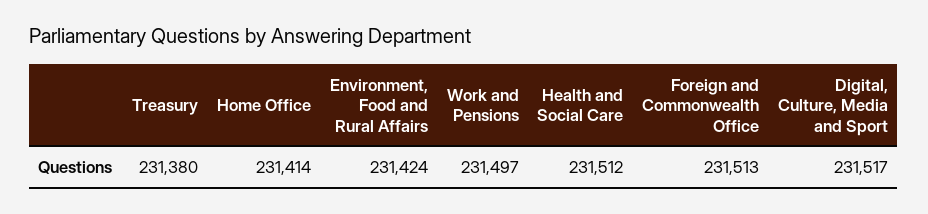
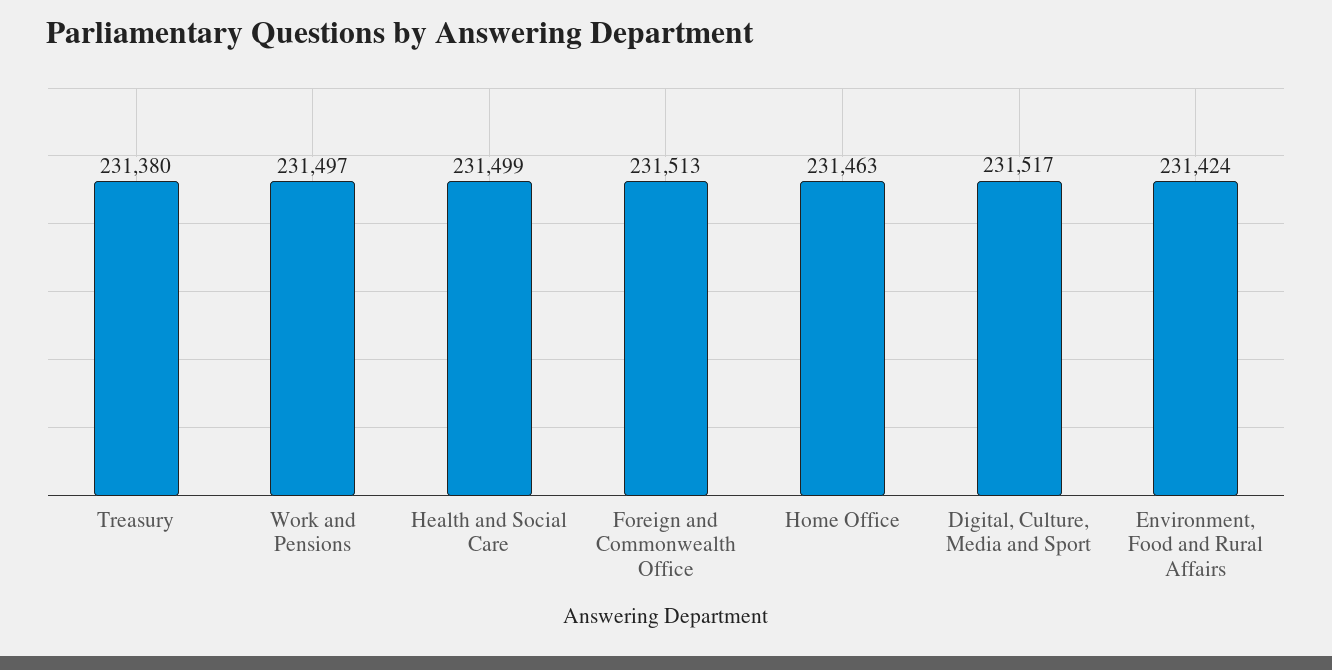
  {
    "Treasury": 231380,
-   "Home Office": 231414,
+   "Home Office": 231463,
    "Environment, Food and Rural Affairs": 231424,
    "Work and Pensions": 231497,
-   "Health and Social Care": 231512,
+   "Health and Social Care": 231499,
    "Foreign and Commonwealth Office": 231513,
    "Digital, Culture, Media and Sport": 231517
  }

